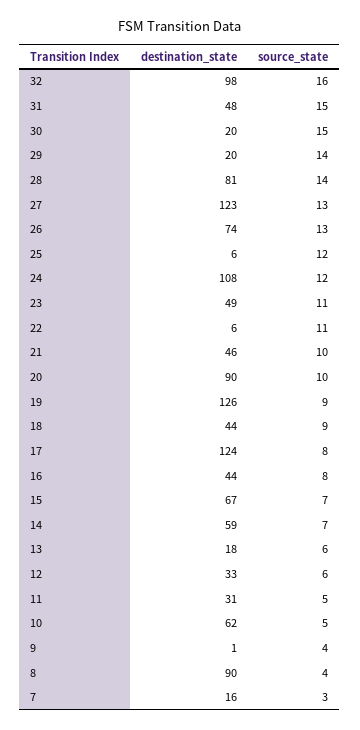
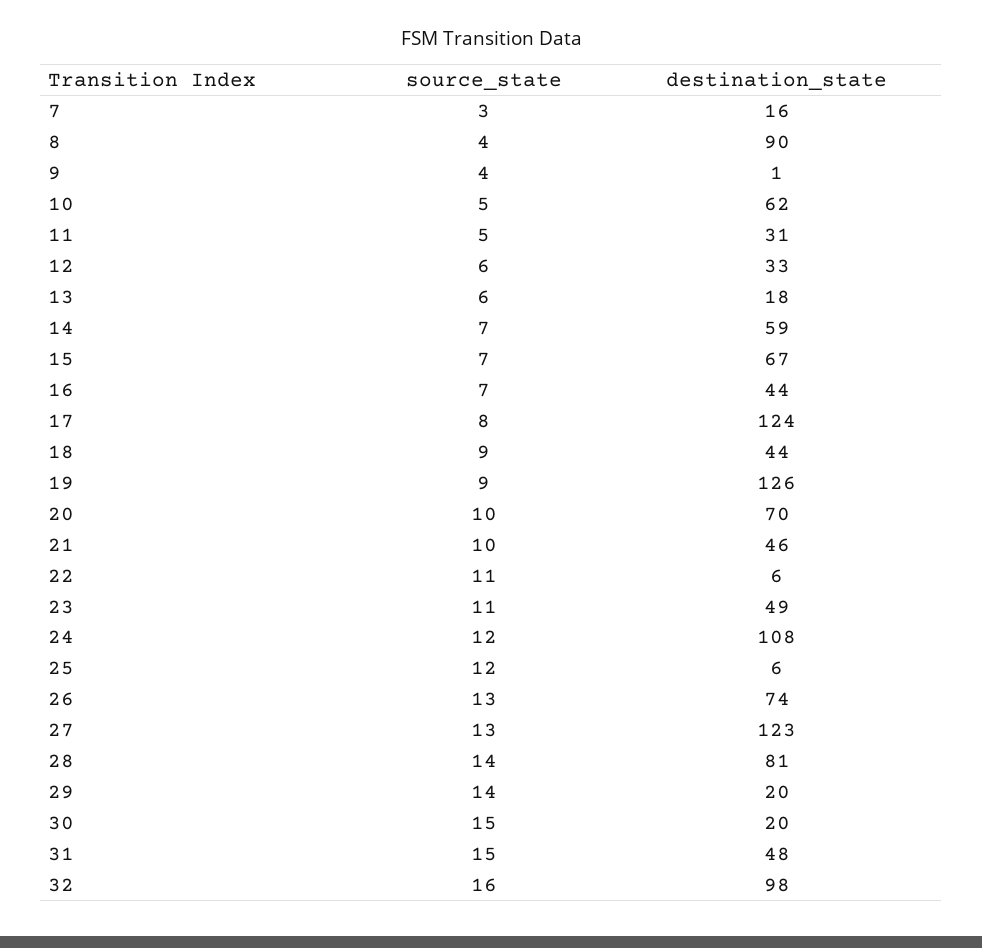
  {
    "destination_state": {
      "32": 98,
      "31": 48,
      "30": 20,
      "29": 20,
      "28": 81,
      "27": 123,
      "26": 74,
      "25": 6,
      "24": 108,
      "23": 49,
      "22": 6,
      "21": 46,
-     "20": 90,
+     "20": 70,
      "19": 126,
      "18": 44,
      "17": 124,
      "16": 44,
      "15": 67,
      "14": 59,
      "13": 18,
      "12": 33,
      "11": 31,
      "10": 62,
      "9": 1,
      "8": 90,
      "7": 16
    },
    "source_state": {
      "32": 16,
      "31": 15,
      "30": 15,
      "29": 14,
      "28": 14,
      "27": 13,
      "26": 13,
      "25": 12,
      "24": 12,
      "23": 11,
      "22": 11,
      "21": 10,
      "20": 10,
      "19": 9,
      "18": 9,
      "17": 8,
-     "16": 8,
+     "16": 7,
      "15": 7,
      "14": 7,
      "13": 6,
      "12": 6,
      "11": 5,
      "10": 5,
      "9": 4,
      "8": 4,
      "7": 3
    }
  }

